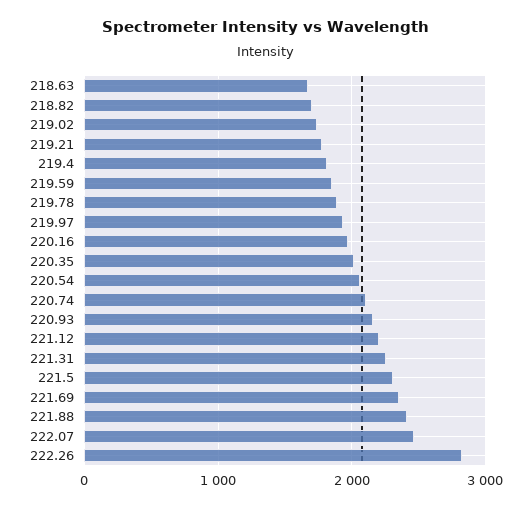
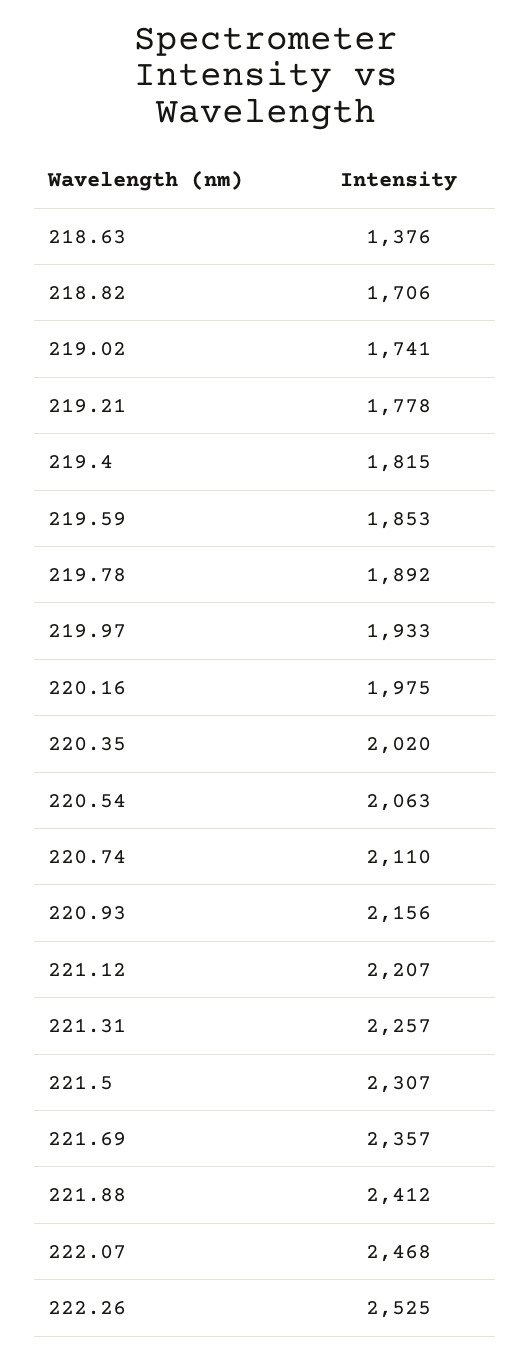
  {
-   "218.63": 1700,
+   "218.63": 1376,
    "218.82": 1706,
    "219.02": 1741,
    "219.21": 1778,
    "219.4": 1815,
    "219.59": 1853,
    "219.78": 1892,
    "219.97": 1933,
    "220.16": 1975,
    "220.35": 2020,
    "220.54": 2063,
    "220.74": 2110,
    "220.93": 2156,
    "221.12": 2207,
    "221.31": 2257,
    "221.5": 2307,
    "221.69": 2357,
    "221.88": 2412,
    "222.07": 2468,
-   "222.26": 2800
+   "222.26": 2525
  }

